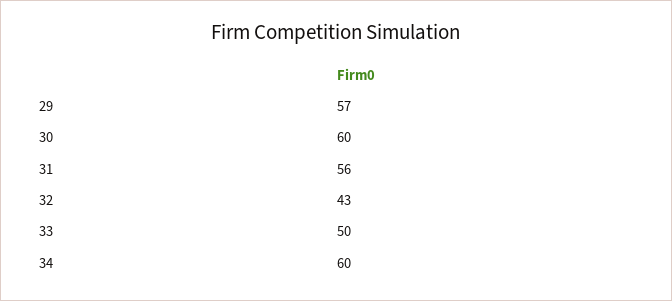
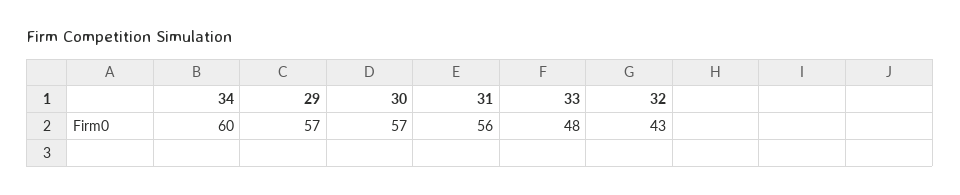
  {
    "29": 57,
-   "30": 60,
+   "30": 57,
    "31": 56,
    "32": 43,
-   "33": 50,
+   "33": 48,
    "34": 60
  }

